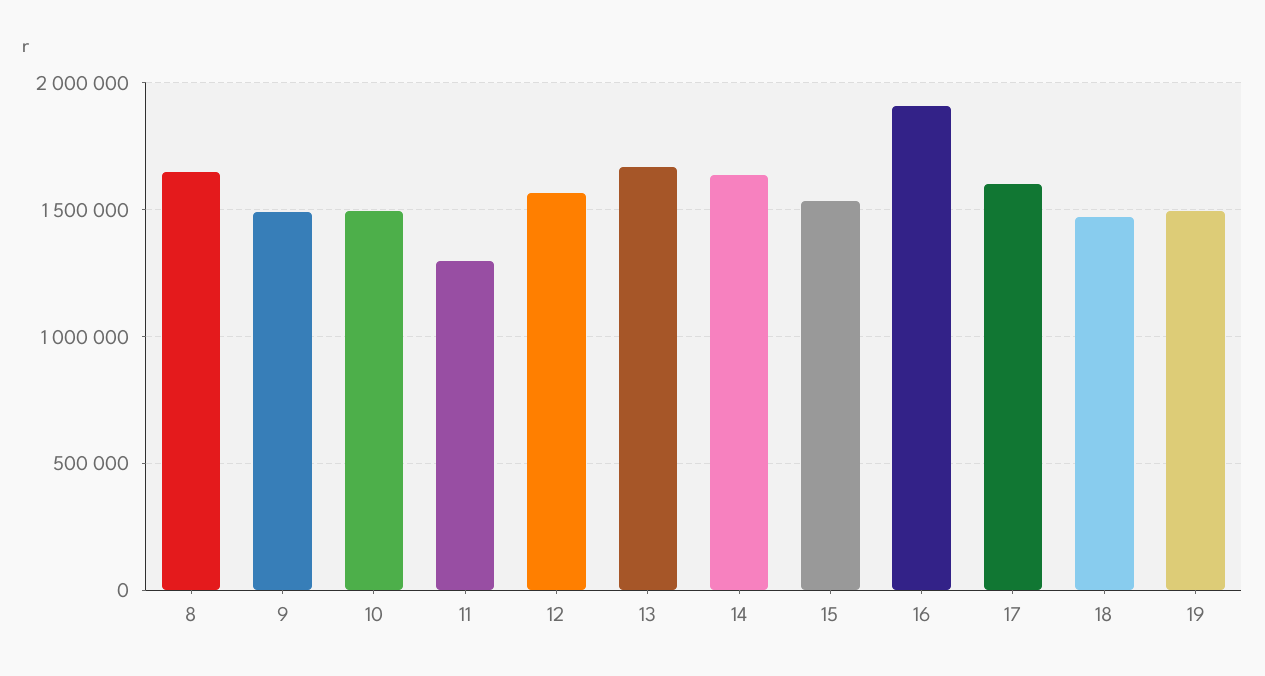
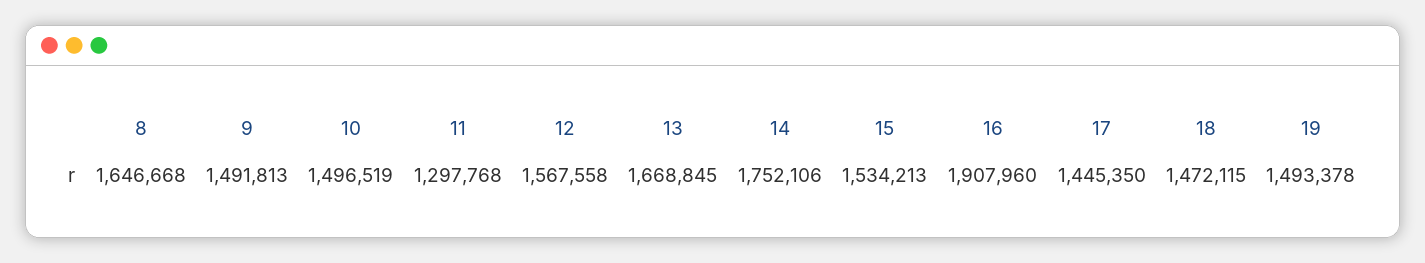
  {
    "8": 1646668,
    "9": 1491813,
    "10": 1496519,
    "11": 1297768,
    "12": 1567558,
    "13": 1668845,
-   "14": 1650000,
+   "14": 1752106,
    "15": 1534213,
    "16": 1907960,
-   "17": 1600000,
+   "17": 1445350,
    "18": 1472115,
    "19": 1493378
  }

